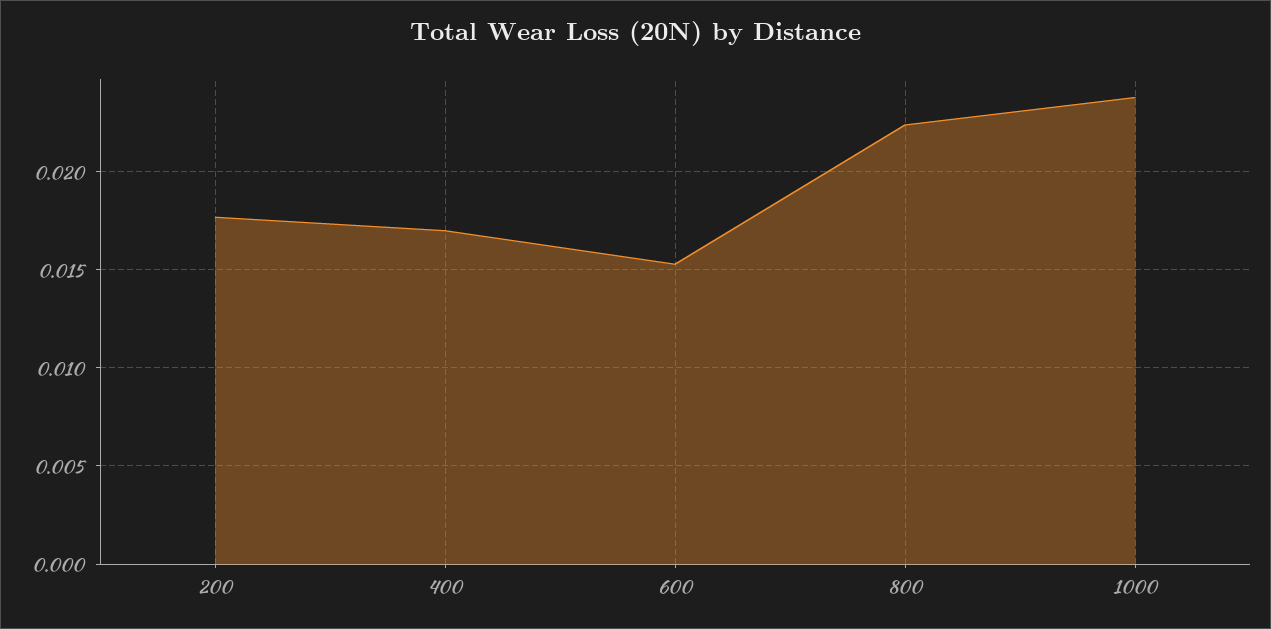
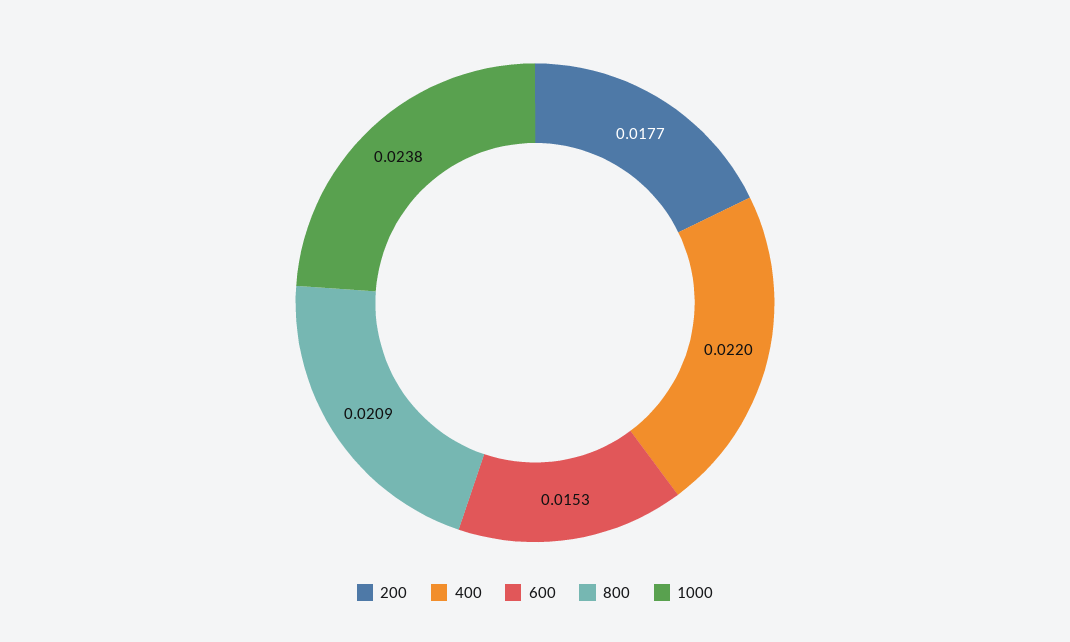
  {
    "200": 0.0177,
-   "400": 0.017,
+   "400": 0.022,
    "600": 0.0153,
-   "800": 0.0225,
+   "800": 0.0209,
    "1000": 0.0238
  }

